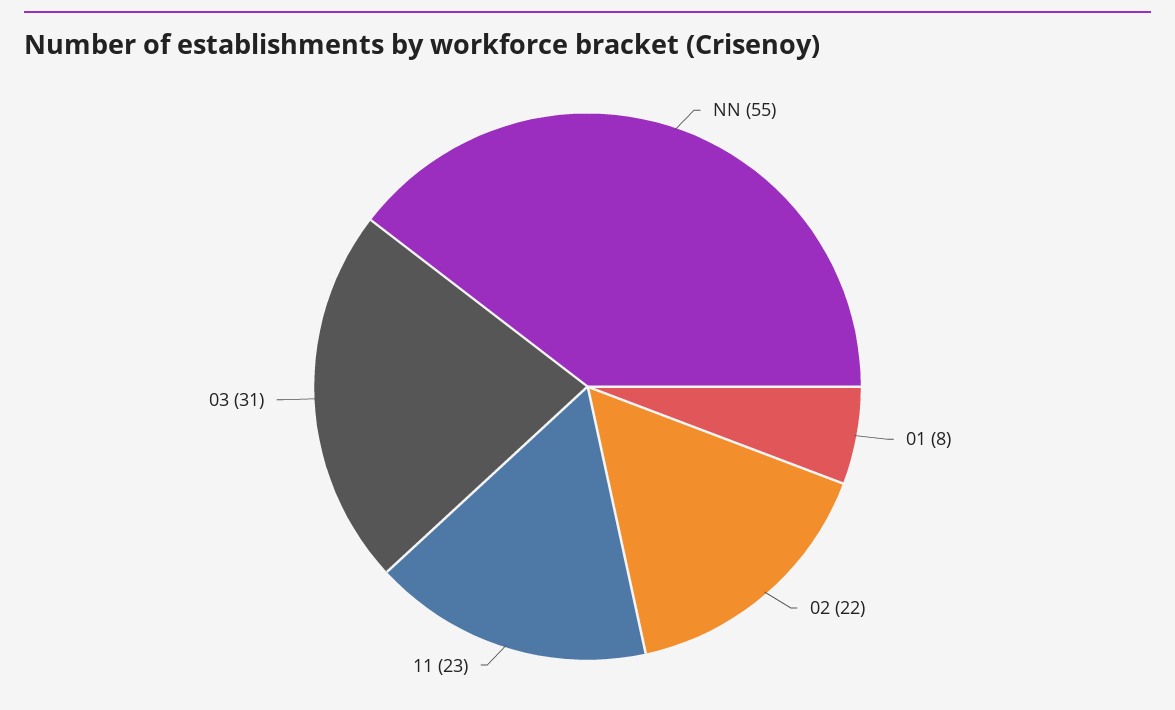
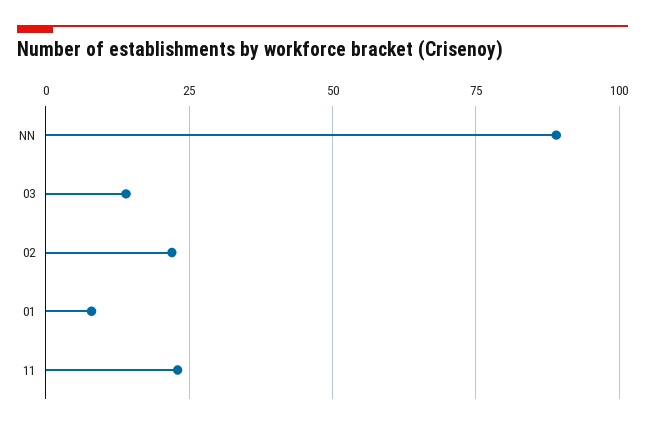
  {
-   "NN": 55,
+   "NN": 90,
    "01": 8,
    "02": 22,
    "11": 23,
-   "03": 31
+   "03": 15
  }

